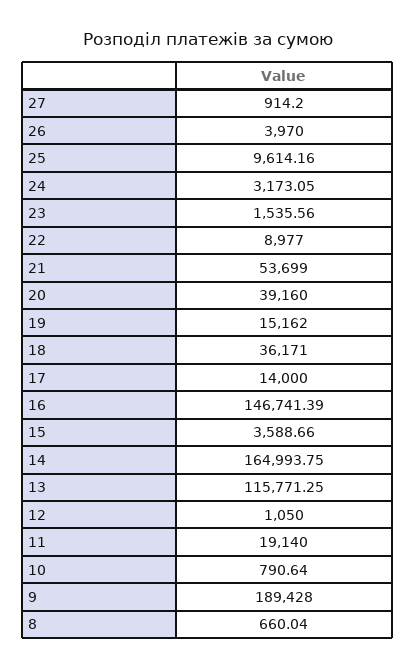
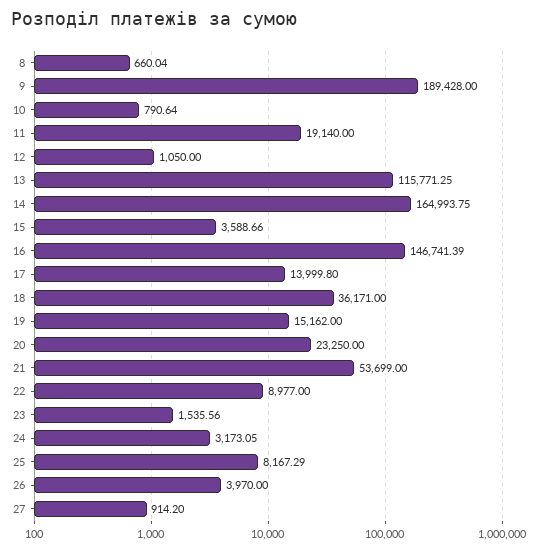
  {
    "27": 914.2,
    "26": 3970,
-   "25": 9614.16,
+   "25": 8167.29,
    "24": 3173.05,
    "23": 1535.56,
    "22": 8977,
    "21": 53699,
-   "20": 39160,
+   "20": 23250,
    "19": 15162,
    "18": 36171,
-   "17": 14000,
+   "17": 13999.8,
    "16": 146741.39,
    "15": 3588.66,
    "14": 164993.75,
    "13": 115771.25,
    "12": 1050,
    "11": 19140,
    "10": 790.64,
    "9": 189428,
    "8": 660.04
  }

